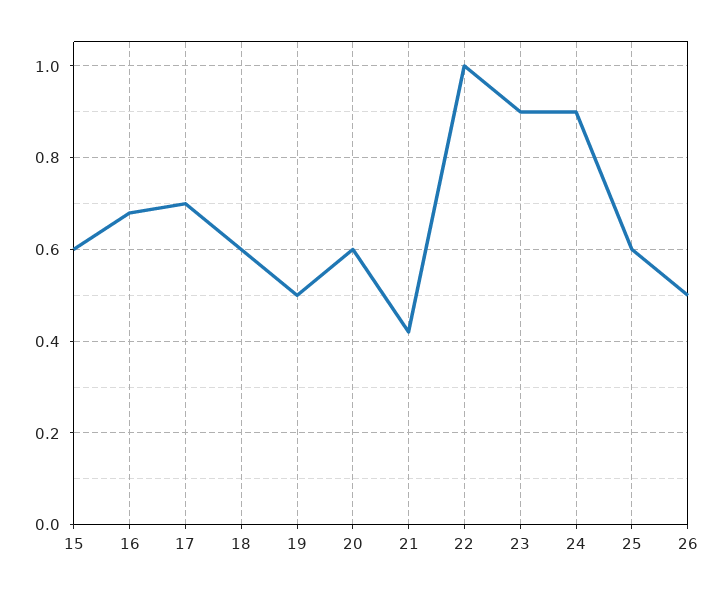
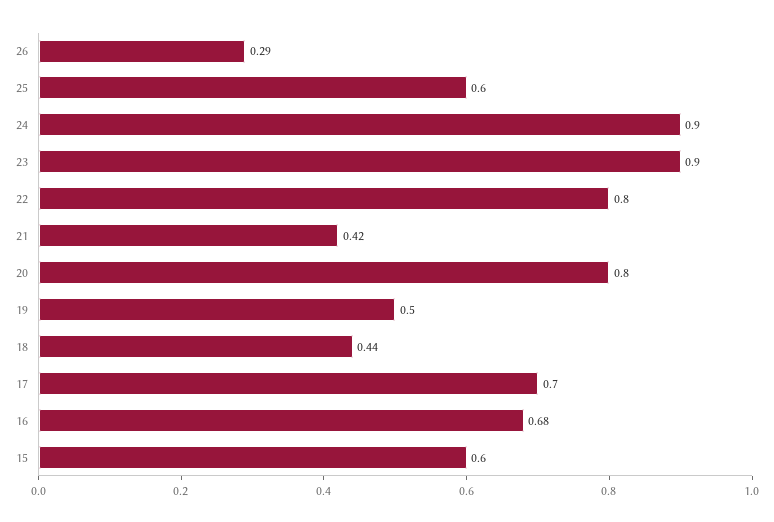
  {
    "15": 0.6,
    "16": 0.68,
    "17": 0.7,
-   "18": 0.6,
+   "18": 0.44,
    "19": 0.5,
-   "20": 0.6,
+   "20": 0.8,
    "21": 0.42,
-   "22": 1,
+   "22": 0.8,
    "23": 0.9,
    "24": 0.9,
    "25": 0.6,
-   "26": 0.5
+   "26": 0.29
  }

